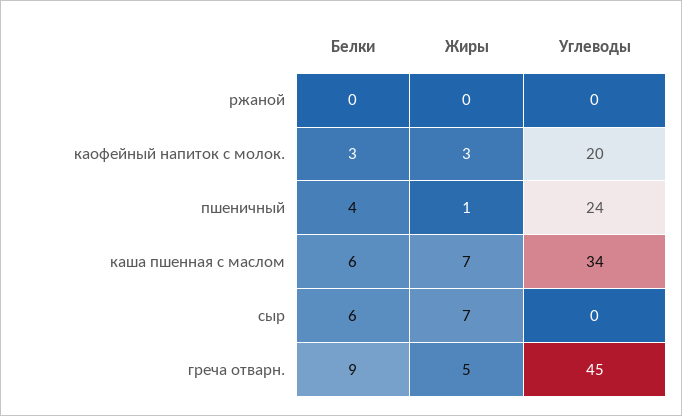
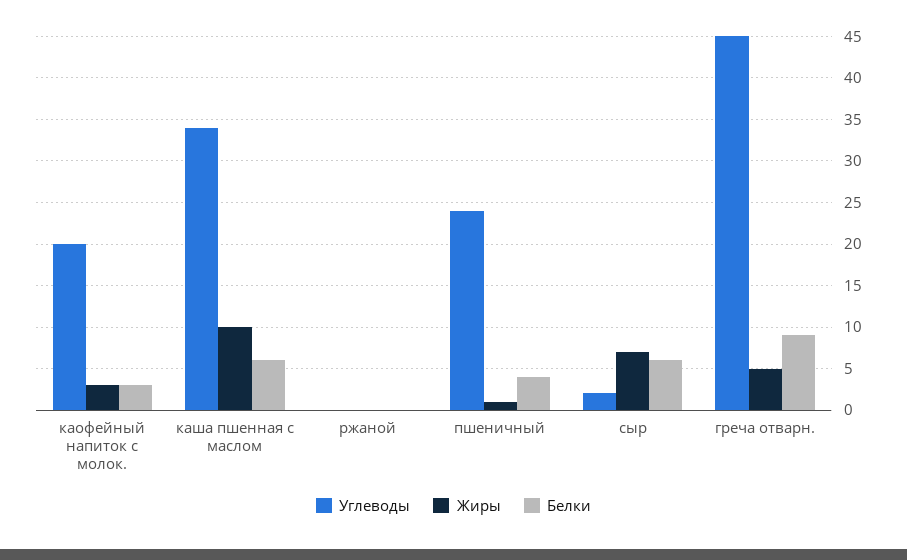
  {
    "Белки": {
      "ржаной": 0,
      "каофейный напиток с молок.": 3,
      "пшеничный": 4,
      "каша пшенная с маслом": 6,
      "сыр": 6,
      "греча отварн.": 9
    },
    "Жиры": {
      "ржаной": 0,
      "каофейный напиток с молок.": 3,
      "пшеничный": 1,
-     "каша пшенная с маслом": 7,
+     "каша пшенная с маслом": 10,
      "сыр": 7,
      "греча отварн.": 5
    },
    "Углеводы": {
      "ржаной": 0,
      "каофейный напиток с молок.": 20,
      "пшеничный": 24,
      "каша пшенная с маслом": 34,
-     "сыр": 0,
+     "сыр": 2,
      "греча отварн.": 45
    }
  }

